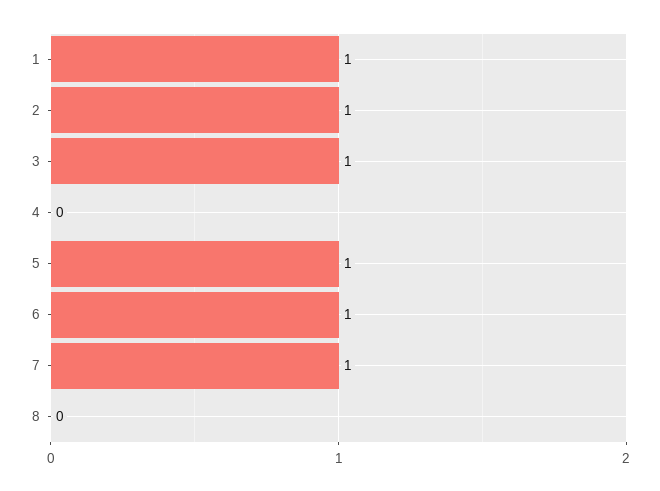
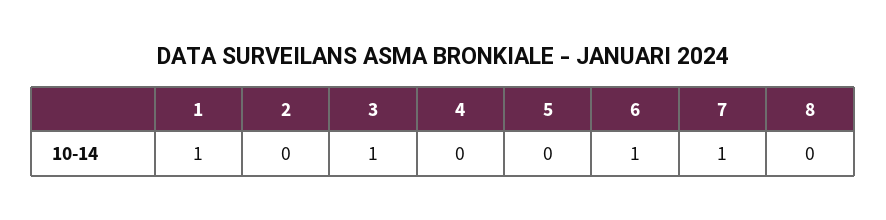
  {
    "1": 1,
-   "2": 1,
+   "2": 0,
    "3": 1,
    "4": 0,
-   "5": 1,
+   "5": 0,
    "6": 1,
    "7": 1,
    "8": 0
  }

